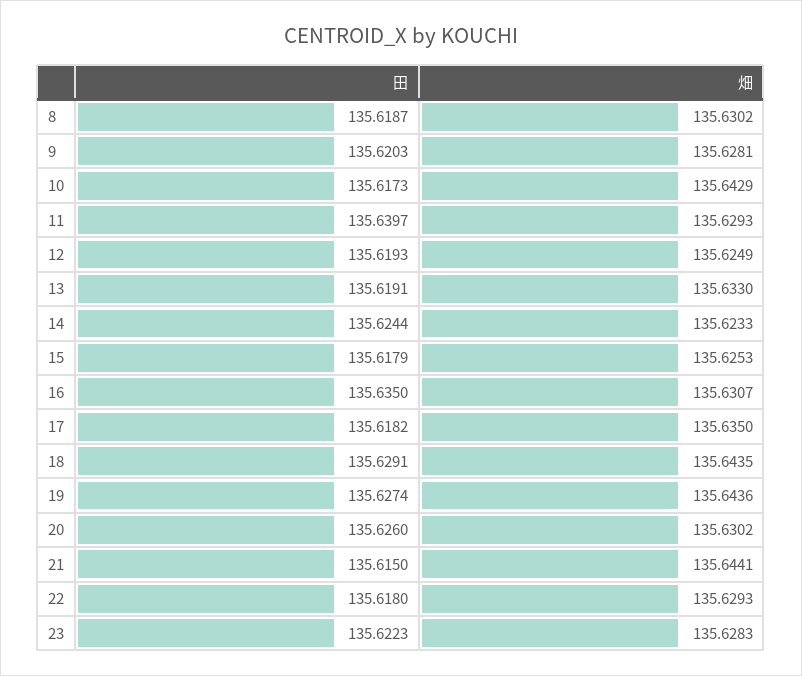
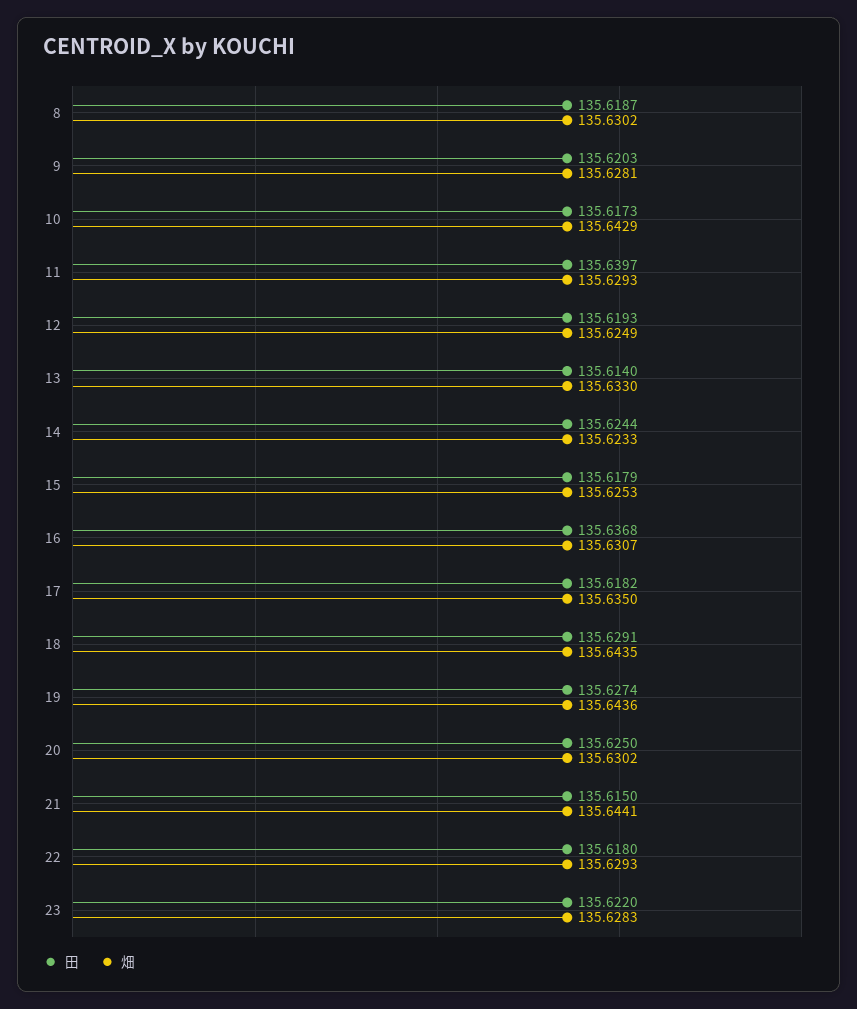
  {
    "田": {
      "8": 135.6187,
      "9": 135.6203,
      "10": 135.6173,
      "11": 135.6397,
      "12": 135.6193,
-     "13": 135.6191,
+     "13": 135.614,
      "14": 135.6244,
      "15": 135.6179,
-     "16": 135.635,
+     "16": 135.6368,
      "17": 135.6182,
      "18": 135.6291,
      "19": 135.6274,
-     "20": 135.626,
+     "20": 135.625,
      "21": 135.615,
      "22": 135.618,
-     "23": 135.6223
+     "23": 135.622
    },
    "畑": {
      "8": 135.6302,
      "9": 135.6281,
      "10": 135.6429,
      "11": 135.6293,
      "12": 135.6249,
      "13": 135.633,
      "14": 135.6233,
      "15": 135.6253,
      "16": 135.6307,
      "17": 135.635,
      "18": 135.6435,
      "19": 135.6436,
      "20": 135.6302,
      "21": 135.6441,
      "22": 135.6293,
      "23": 135.6283
    }
  }

